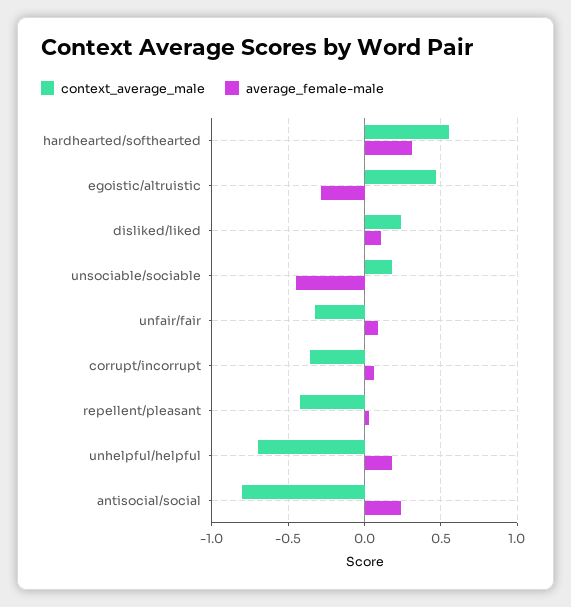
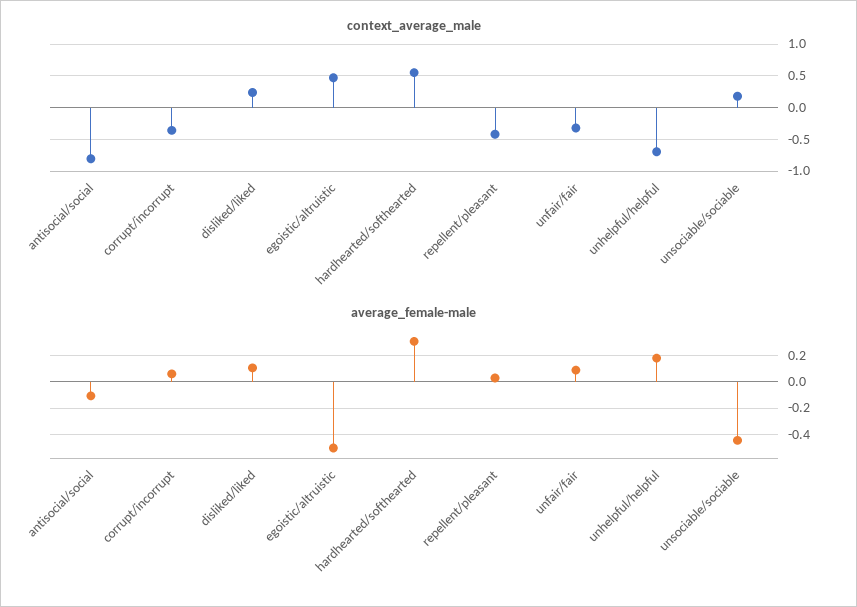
  {
    "context_average_male": {
      "hardhearted/softhearted": 0.55,
      "egoistic/altruistic": 0.45,
      "disliked/liked": 0.25,
      "unsociable/sociable": 0.2,
      "unfair/fair": -0.3,
      "corrupt/incorrupt": -0.35,
      "repellent/pleasant": -0.4,
      "unhelpful/helpful": -0.7,
      "antisocial/social": -0.8
    },
    "average_female-male": {
      "hardhearted/softhearted": 0.3,
-     "egoistic/altruistic": -0.3,
+     "egoistic/altruistic": -0.5,
      "disliked/liked": 0.1,
      "unsociable/sociable": -0.45,
      "unfair/fair": 0.1,
      "corrupt/incorrupt": 0.05,
      "repellent/pleasant": 0.05,
      "unhelpful/helpful": 0.2,
-     "antisocial/social": 0.25
+     "antisocial/social": -0.1
    }
  }

